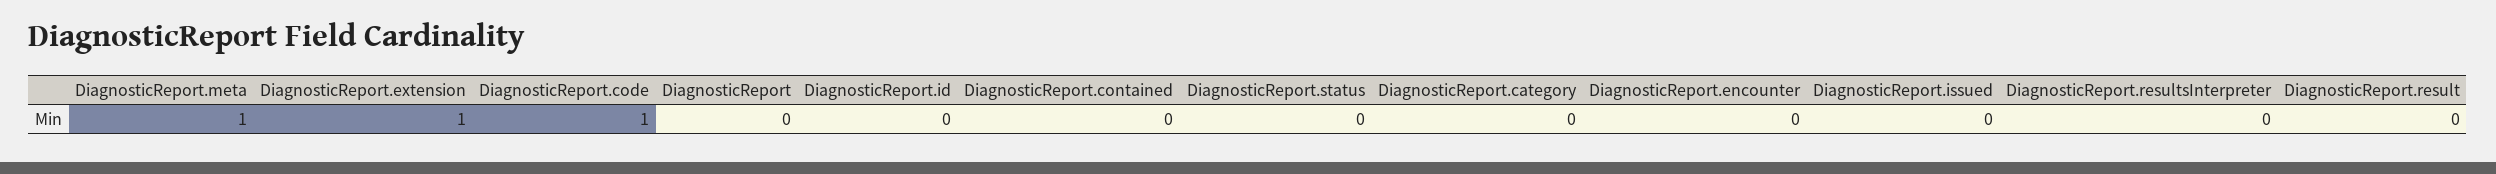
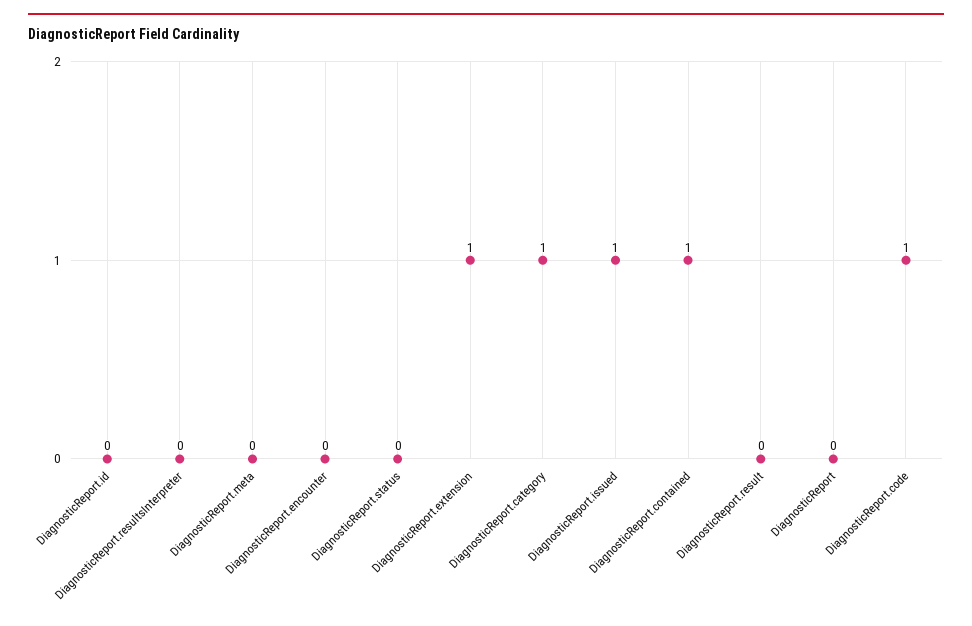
  {
-   "DiagnosticReport.meta": 1,
+   "DiagnosticReport.meta": 0,
    "DiagnosticReport.extension": 1,
    "DiagnosticReport.code": 1,
    "DiagnosticReport": 0,
    "DiagnosticReport.id": 0,
-   "DiagnosticReport.contained": 0,
+   "DiagnosticReport.contained": 1,
    "DiagnosticReport.status": 0,
-   "DiagnosticReport.category": 0,
+   "DiagnosticReport.category": 1,
    "DiagnosticReport.encounter": 0,
-   "DiagnosticReport.issued": 0,
+   "DiagnosticReport.issued": 1,
    "DiagnosticReport.resultsInterpreter": 0,
    "DiagnosticReport.result": 0
  }

